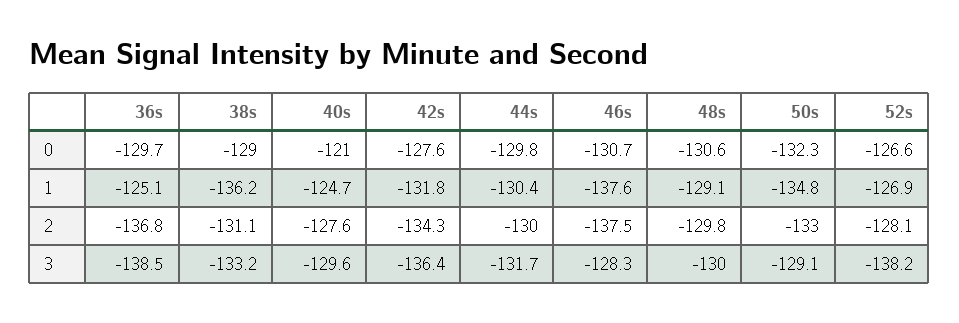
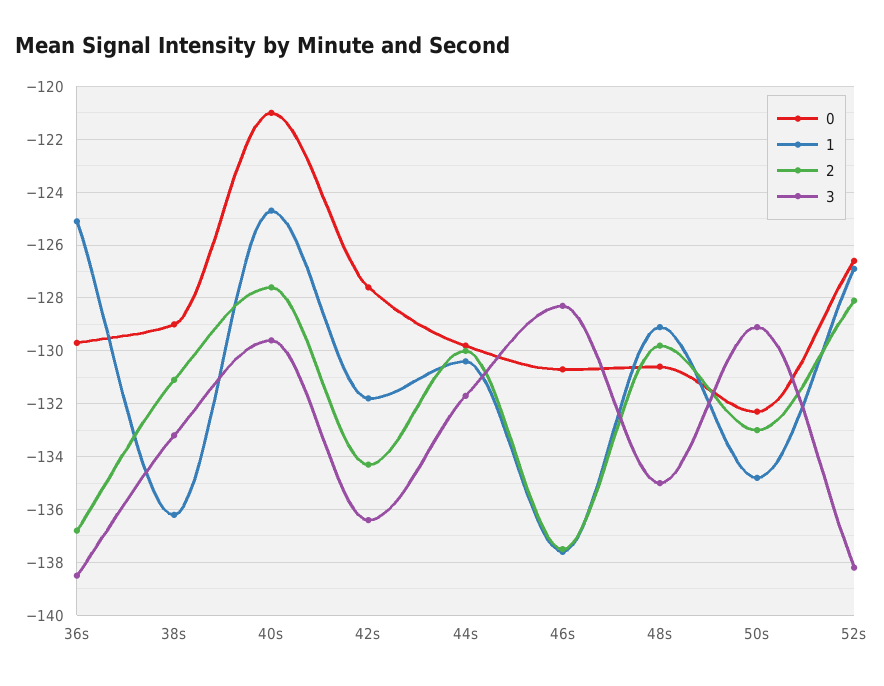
  {
    "0": {
      "36s": -129.7,
      "38s": -129,
      "40s": -121,
      "42s": -127.6,
      "44s": -129.8,
      "46s": -130.7,
      "48s": -130.6,
      "50s": -132.3,
      "52s": -126.6
    },
    "1": {
      "36s": -125.1,
      "38s": -136.2,
      "40s": -124.7,
      "42s": -131.8,
      "44s": -130.4,
      "46s": -137.6,
      "48s": -129.1,
      "50s": -134.8,
      "52s": -126.9
    },
    "2": {
      "36s": -136.8,
      "38s": -131.1,
      "40s": -127.6,
      "42s": -134.3,
      "44s": -130,
      "46s": -137.5,
      "48s": -129.8,
      "50s": -133,
      "52s": -128.1
    },
    "3": {
      "36s": -138.5,
      "38s": -133.2,
      "40s": -129.6,
      "42s": -136.4,
      "44s": -131.7,
      "46s": -128.3,
-     "48s": -130,
+     "48s": -135,
      "50s": -129.1,
      "52s": -138.2
    }
  }

